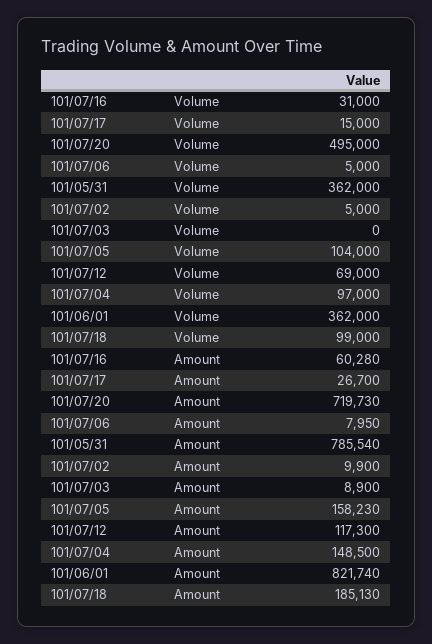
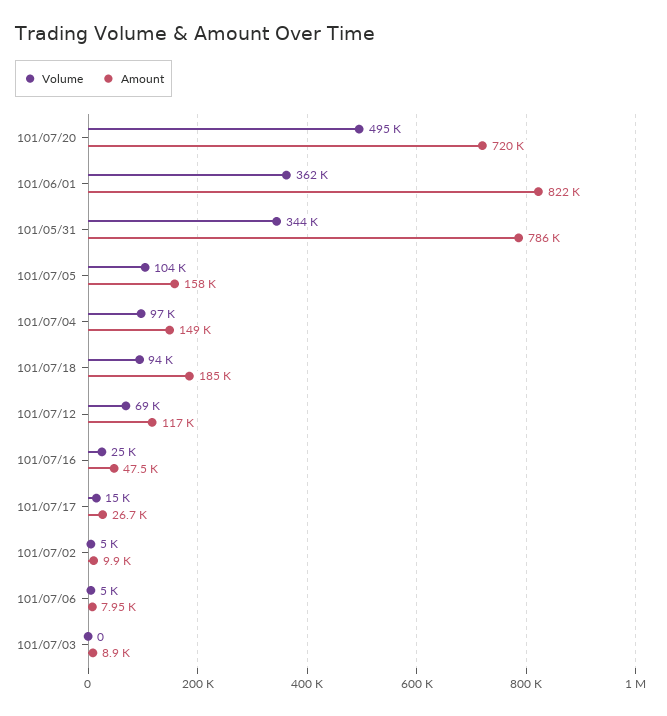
  {
    "Volume": {
-     "101/07/16": 31000,
+     "101/07/16": 25000,
      "101/07/17": 15000,
      "101/07/20": 495000,
      "101/07/06": 5000,
-     "101/05/31": 362000,
+     "101/05/31": 344000,
      "101/07/02": 5000,
      "101/07/03": 0,
      "101/07/05": 104000,
      "101/07/12": 69000,
      "101/07/04": 97000,
      "101/06/01": 362000,
-     "101/07/18": 99000
+     "101/07/18": 94000
    },
    "Amount": {
-     "101/07/16": 60280,
+     "101/07/16": 47500,
      "101/07/17": 26700,
      "101/07/20": 719730,
      "101/07/06": 7950,
      "101/05/31": 785540,
      "101/07/02": 9900,
      "101/07/03": 8900,
      "101/07/05": 158230,
      "101/07/12": 117300,
      "101/07/04": 148500,
      "101/06/01": 821740,
      "101/07/18": 185130
    }
  }

